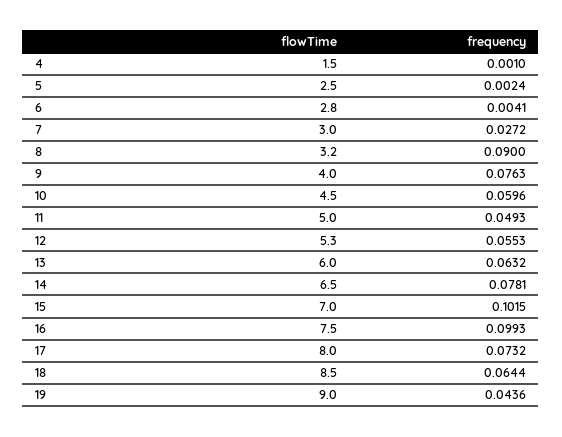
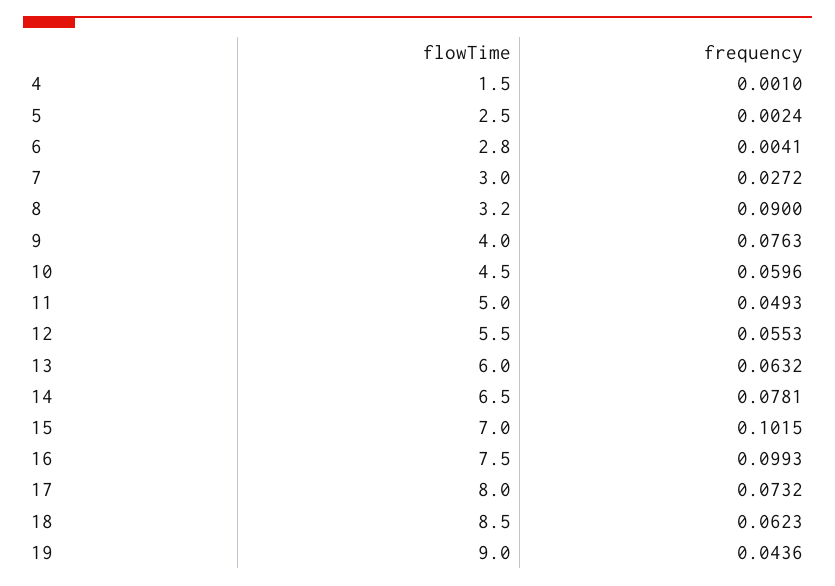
  {
    "flowTime": {
      "4": 1.5,
      "5": 2.5,
      "6": 2.8,
      "7": 3,
      "8": 3.2,
      "9": 4,
      "10": 4.5,
      "11": 5,
-     "12": 5.3,
+     "12": 5.5,
      "13": 6,
      "14": 6.5,
      "15": 7,
      "16": 7.5,
      "17": 8,
      "18": 8.5,
      "19": 9
    },
    "frequency": {
      "4": 0.001,
      "5": 0.0024,
      "6": 0.0041,
      "7": 0.0272,
      "8": 0.09,
      "9": 0.0763,
      "10": 0.0596,
      "11": 0.0493,
      "12": 0.0553,
      "13": 0.0632,
      "14": 0.0781,
      "15": 0.1015,
      "16": 0.0993,
      "17": 0.0732,
-     "18": 0.0644,
+     "18": 0.0623,
      "19": 0.0436
    }
  }

